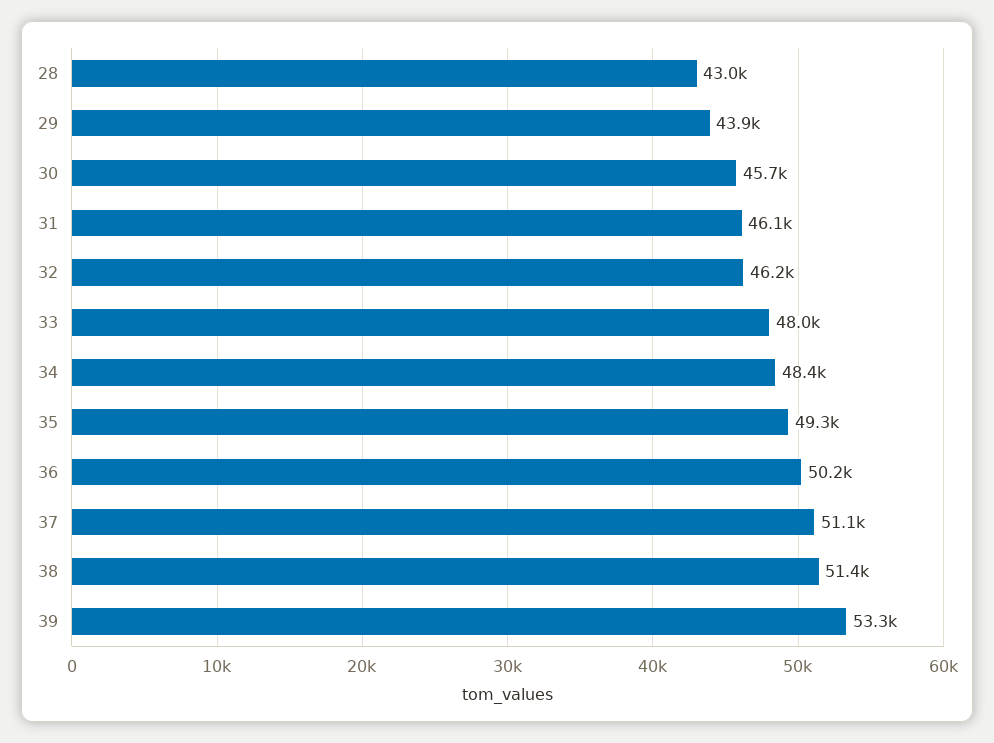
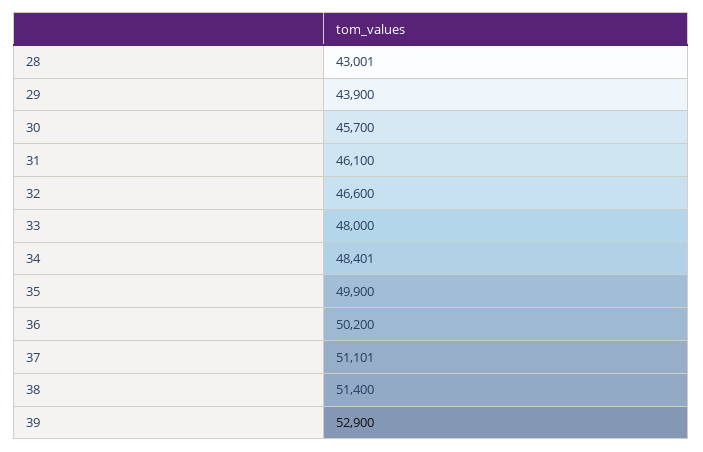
  {
    "28": 43001,
    "29": 43900,
    "30": 45700,
    "31": 46100,
-   "32": 46200,
+   "32": 46600,
    "33": 48000,
    "34": 48401,
-   "35": 49300,
+   "35": 49900,
    "36": 50200,
    "37": 51101,
    "38": 51400,
-   "39": 53300
+   "39": 52900
  }

